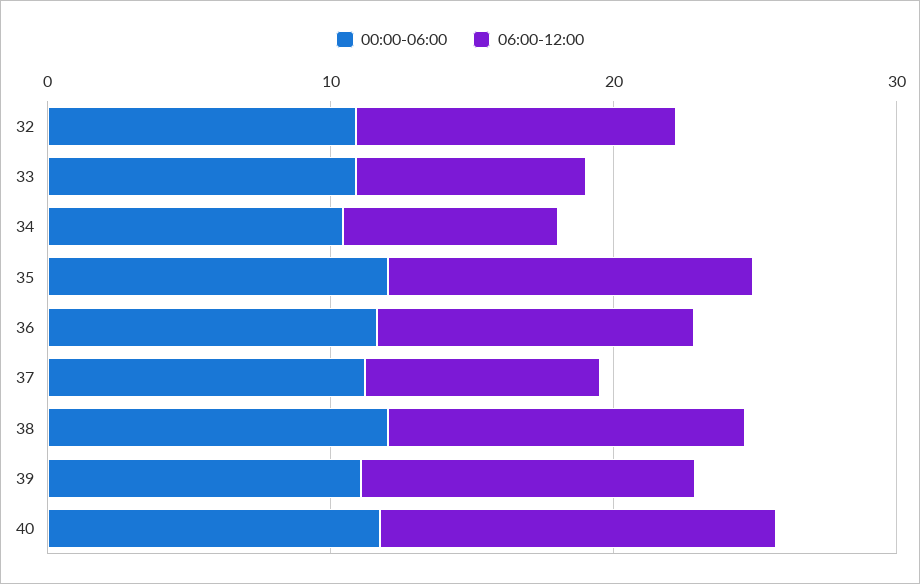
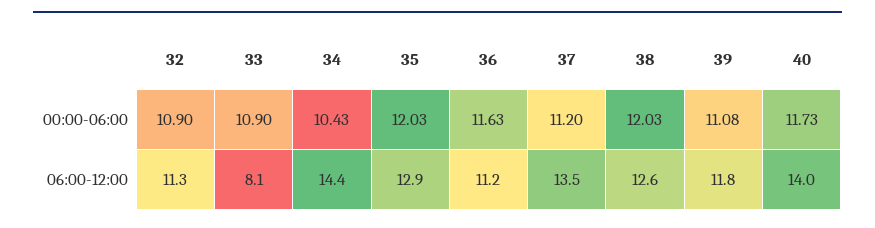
  {
    "00:00-06:00": {
      "32": 10.9,
      "33": 10.9,
      "34": 10.43,
      "35": 12.03,
      "36": 11.63,
      "37": 11.2,
      "38": 12.03,
      "39": 11.08,
      "40": 11.73
    },
    "06:00-12:00": {
      "32": 11.3,
      "33": 8.1,
-     "34": 8,
+     "34": 14.4,
      "35": 12.9,
      "36": 11.2,
-     "37": 8,
+     "37": 13.5,
      "38": 12.6,
      "39": 11.8,
      "40": 14
    }
  }

